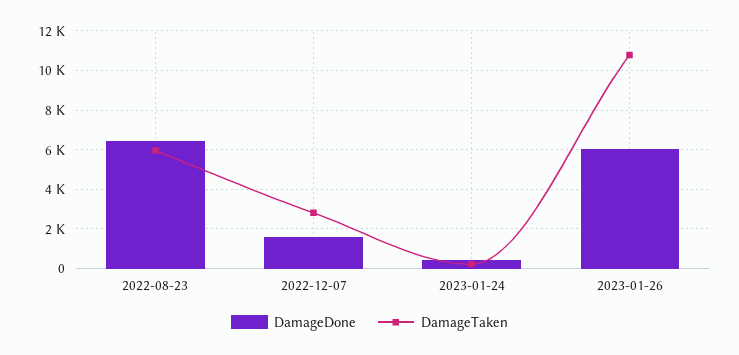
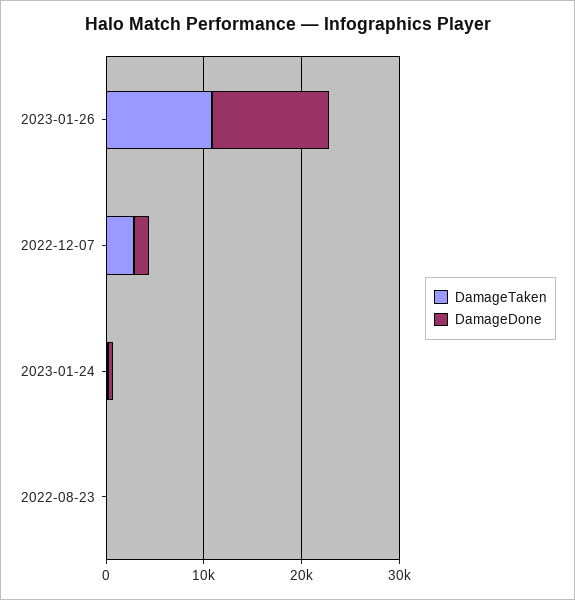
  {
    "DamageDone": {
-     "2022-08-23": 6500,
+     "2022-08-23": 0,
      "2022-12-07": 1500,
      "2023-01-24": 500,
-     "2023-01-26": 6000
+     "2023-01-26": 12000
    },
    "DamageTaken": {
-     "2022-08-23": 6000,
+     "2022-08-23": 0,
      "2022-12-07": 3000,
      "2023-01-24": 0,
      "2023-01-26": 11000
    }
  }

